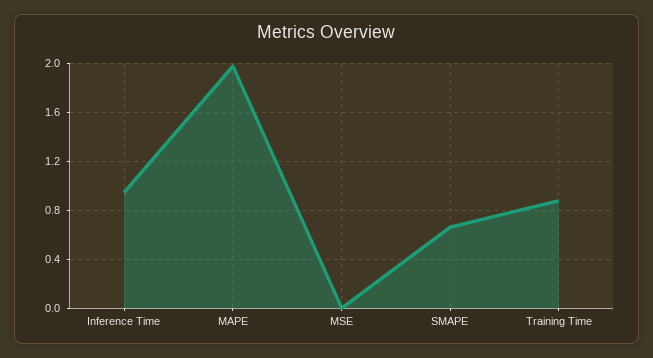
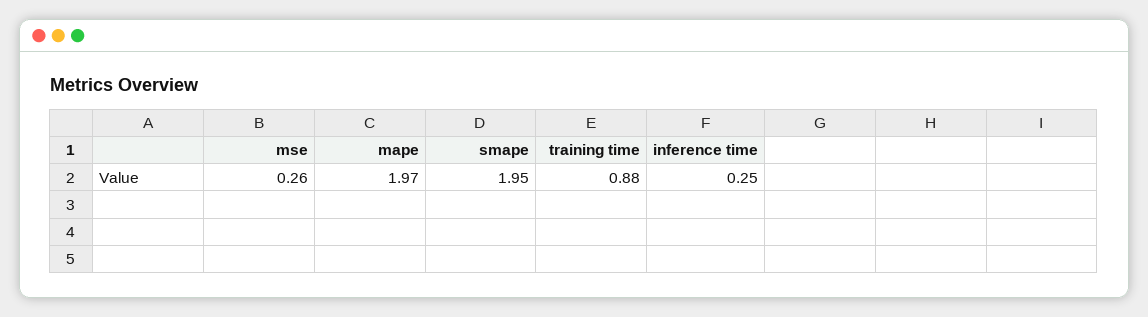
  {
-   "Inference Time": 0.95,
+   "Inference Time": 0.25,
    "MAPE": 1.97,
-   "MSE": 0,
+   "MSE": 0.26,
-   "SMAPE": 0.65,
+   "SMAPE": 1.95,
    "Training Time": 0.88
  }

